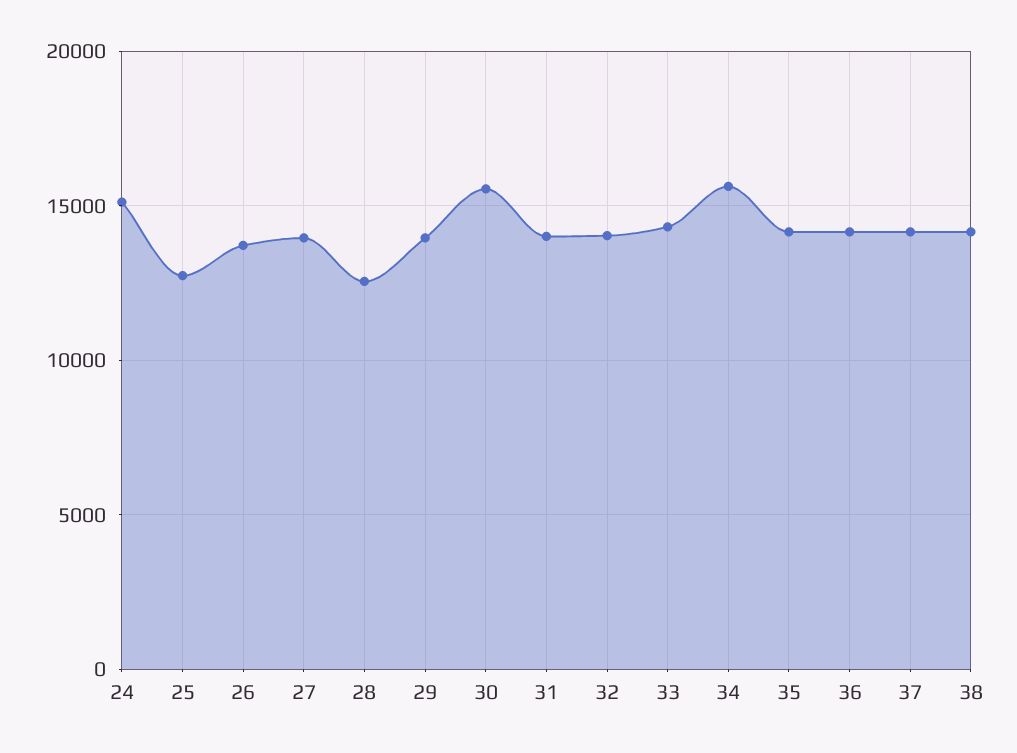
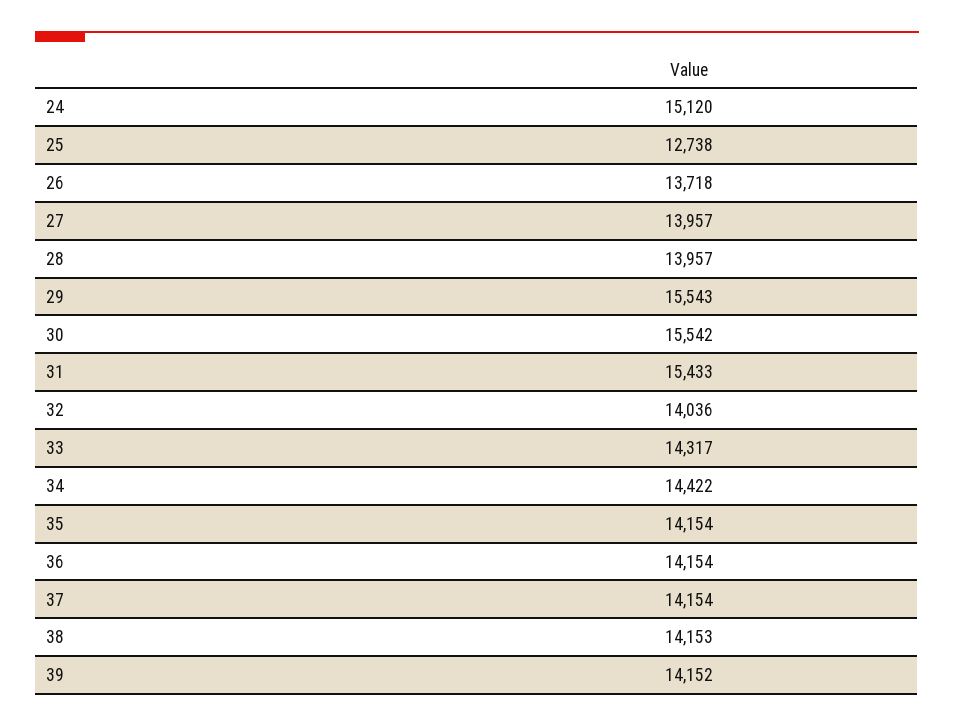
  {
    "24": 15120,
    "25": 12738,
    "26": 13718,
    "27": 13957,
-   "28": 12500,
+   "28": 13957,
-   "29": 14000,
+   "29": 15543,
    "30": 15542,
-   "31": 14000,
+   "31": 15433,
    "32": 14036,
    "33": 14317,
-   "34": 15500,
+   "34": 14422,
    "35": 14154,
    "36": 14154,
    "37": 14154,
-   "38": 14153
+   "38": 14153,
+   "39": 14152
  }

